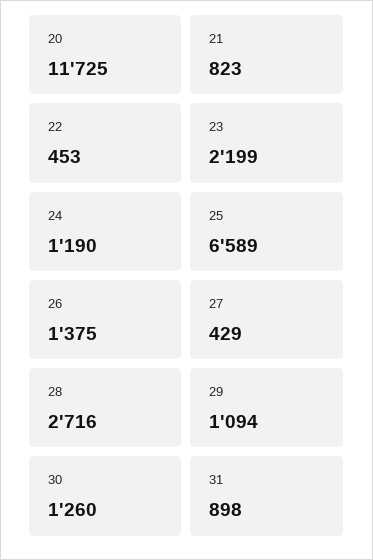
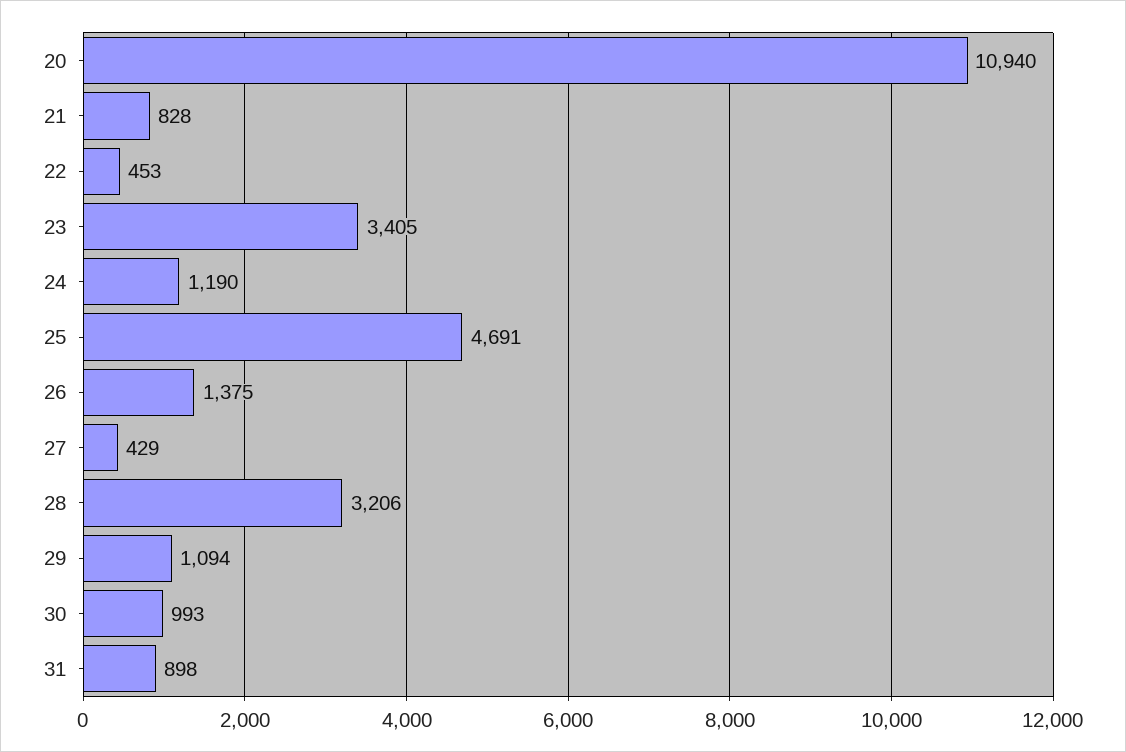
  {
-   "20": 11725,
+   "20": 10940,
-   "21": 823,
+   "21": 828,
    "22": 453,
-   "23": 2199,
+   "23": 3405,
    "24": 1190,
-   "25": 6589,
+   "25": 4691,
    "26": 1375,
    "27": 429,
-   "28": 2716,
+   "28": 3206,
    "29": 1094,
-   "30": 1260,
+   "30": 993,
    "31": 898
  }

